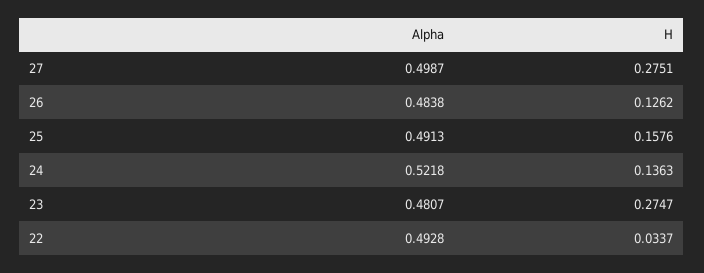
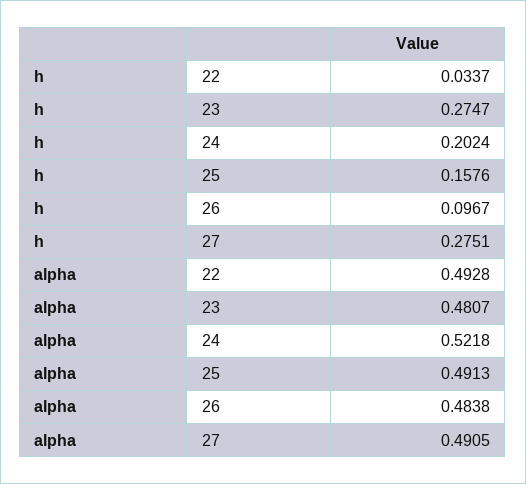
  {
    "Alpha": {
-     "27": 0.4987,
+     "27": 0.4905,
      "26": 0.4838,
      "25": 0.4913,
      "24": 0.5218,
      "23": 0.4807,
      "22": 0.4928
    },
    "H": {
      "27": 0.2751,
-     "26": 0.1262,
+     "26": 0.0967,
      "25": 0.1576,
-     "24": 0.1363,
+     "24": 0.2024,
      "23": 0.2747,
      "22": 0.0337
    }
  }

